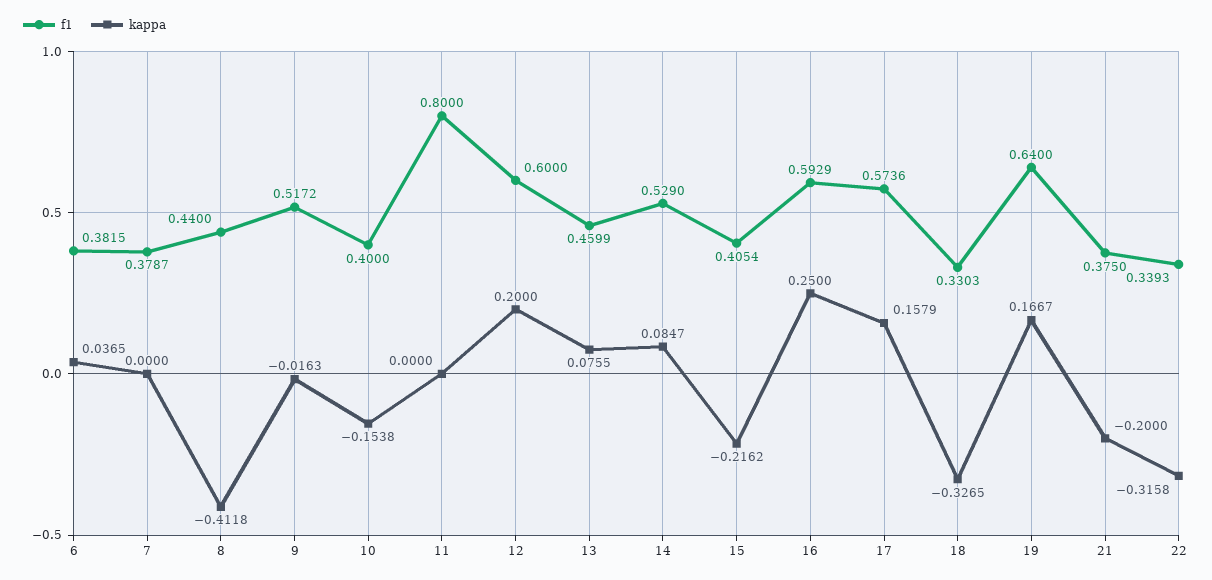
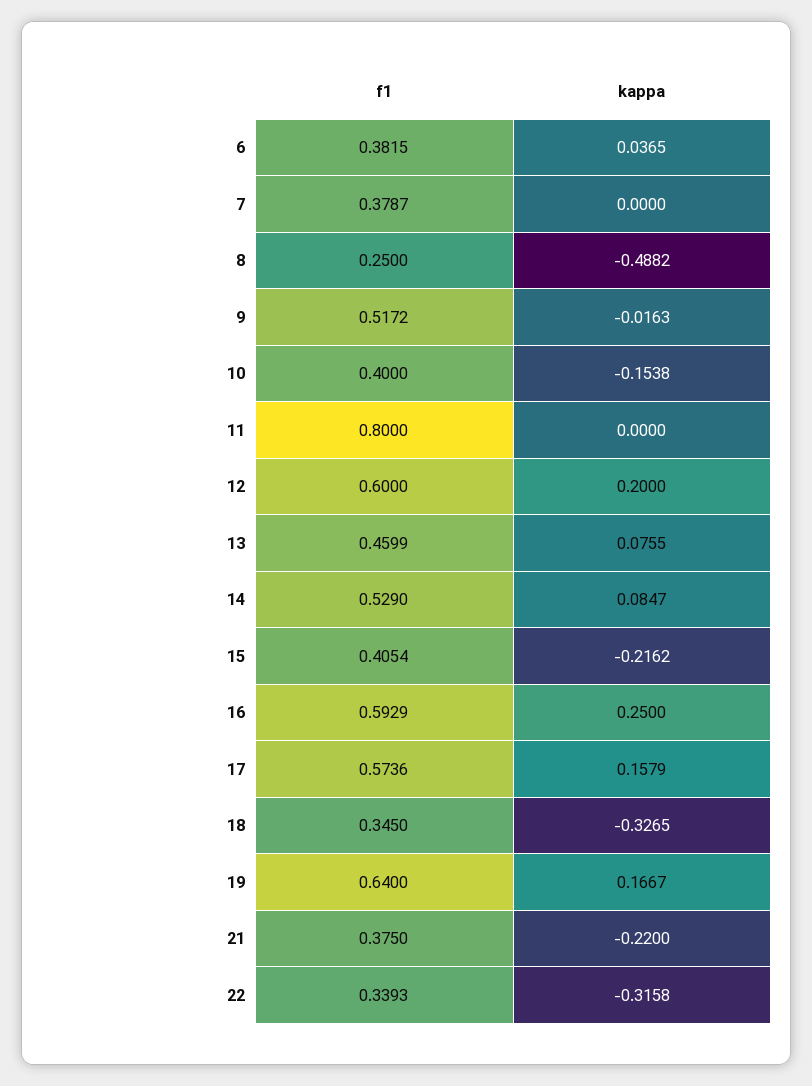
  {
    "f1": {
      "6": 0.3815,
      "7": 0.3787,
-     "8": 0.44,
+     "8": 0.25,
      "9": 0.5172,
      "10": 0.4,
      "11": 0.8,
      "12": 0.6,
      "13": 0.4599,
      "14": 0.529,
      "15": 0.4054,
      "16": 0.5929,
      "17": 0.5736,
-     "18": 0.3303,
+     "18": 0.345,
      "19": 0.64,
      "21": 0.375,
      "22": 0.3393
    },
    "kappa": {
      "6": 0.0365,
      "7": 0,
-     "8": -0.4118,
+     "8": -0.4882,
      "9": -0.0163,
      "10": -0.1538,
      "11": 0,
      "12": 0.2,
      "13": 0.0755,
      "14": 0.0847,
      "15": -0.2162,
      "16": 0.25,
      "17": 0.1579,
      "18": -0.3265,
      "19": 0.1667,
-     "21": -0.2,
+     "21": -0.22,
      "22": -0.3158
    }
  }

